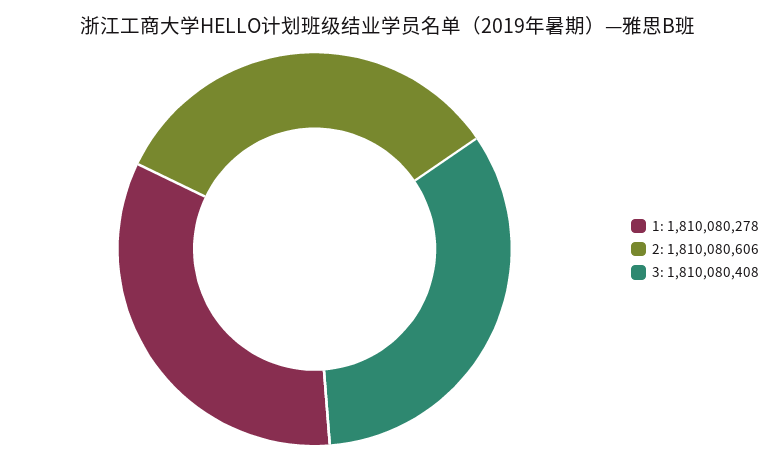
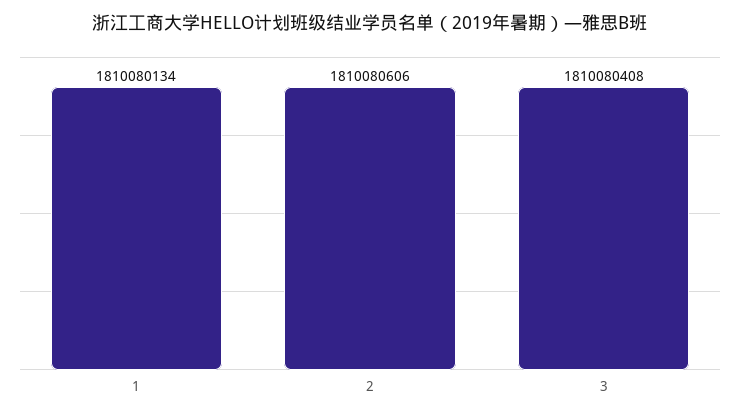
  {
-   "1": 1810080278,
+   "1": 1810080134,
    "2": 1810080606,
    "3": 1810080408
  }

